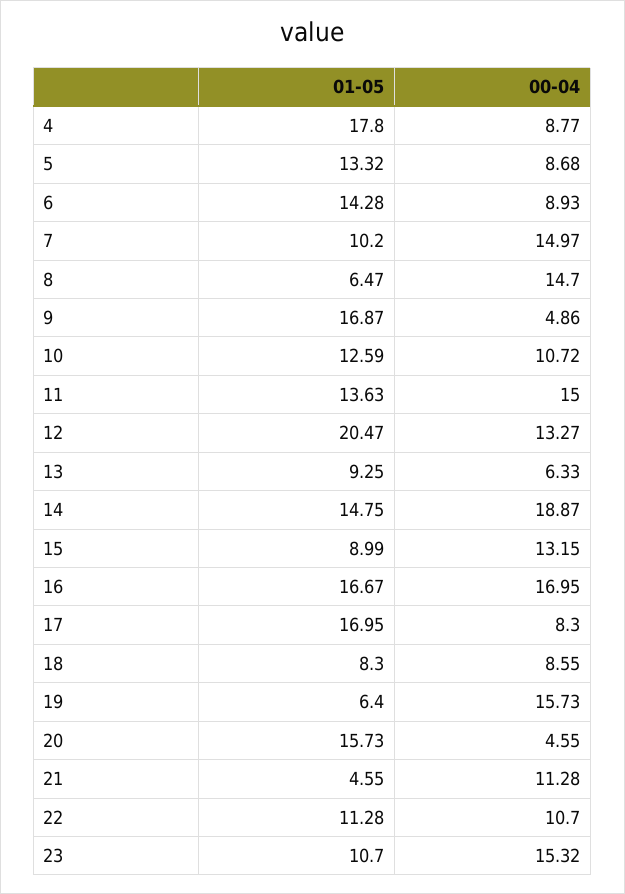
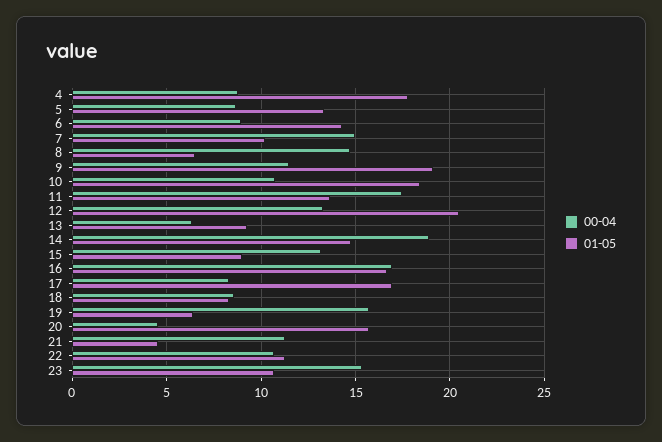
  {
    "01-05": {
      "4": 17.8,
      "5": 13.32,
      "6": 14.28,
      "7": 10.2,
      "8": 6.47,
-     "9": 16.87,
+     "9": 19,
-     "10": 12.59,
+     "10": 18.5,
      "11": 13.63,
      "12": 20.47,
      "13": 9.25,
      "14": 14.75,
      "15": 8.99,
      "16": 16.67,
      "17": 16.95,
      "18": 8.3,
      "19": 6.4,
      "20": 15.73,
      "21": 4.55,
      "22": 11.28,
      "23": 10.7
    },
    "00-04": {
      "4": 8.77,
      "5": 8.68,
      "6": 8.93,
      "7": 14.97,
      "8": 14.7,
-     "9": 4.86,
+     "9": 11.5,
      "10": 10.72,
-     "11": 15,
+     "11": 17.5,
      "12": 13.27,
      "13": 6.33,
      "14": 18.87,
      "15": 13.15,
      "16": 16.95,
      "17": 8.3,
      "18": 8.55,
      "19": 15.73,
      "20": 4.55,
      "21": 11.28,
      "22": 10.7,
      "23": 15.32
    }
  }

